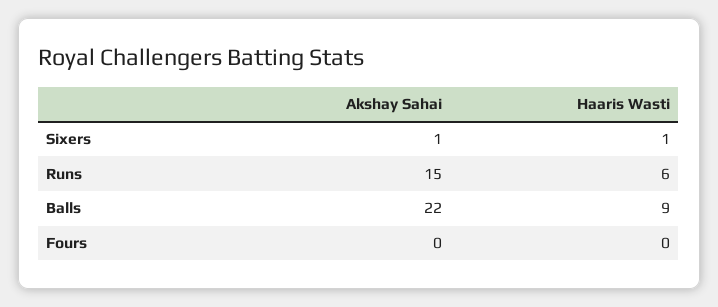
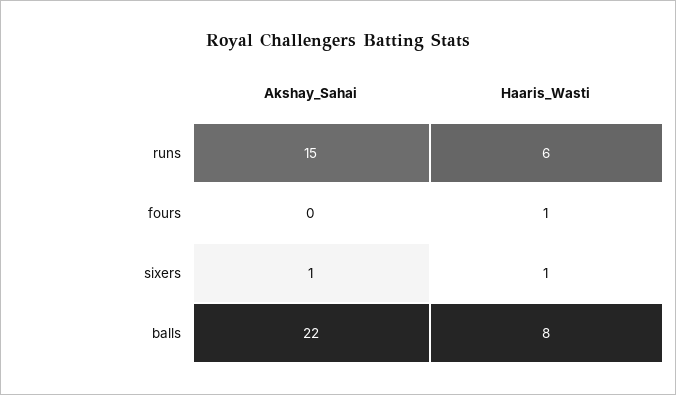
  {
    "Akshay Sahai": {
      "Sixers": 1,
      "Runs": 15,
      "Balls": 22,
      "Fours": 0
    },
    "Haaris Wasti": {
      "Sixers": 1,
      "Runs": 6,
-     "Balls": 9,
+     "Balls": 8,
-     "Fours": 0
+     "Fours": 1
    }
  }

